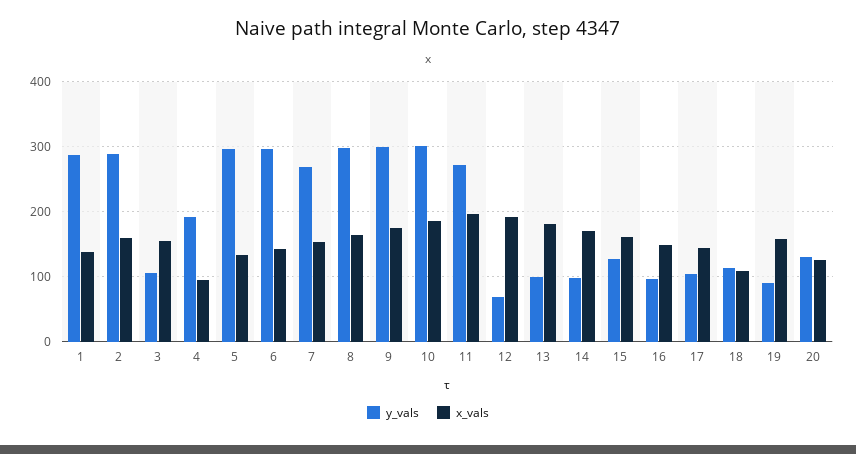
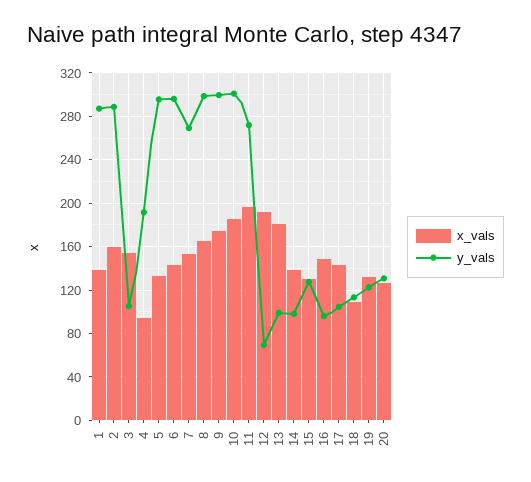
  {
    "y_vals": {
      "1": 290,
      "2": 290,
      "3": 110,
      "4": 190,
      "5": 300,
      "6": 300,
      "7": 270,
      "8": 300,
      "9": 300,
      "10": 300,
      "11": 270,
      "12": 70,
      "13": 100,
      "14": 100,
      "15": 130,
      "16": 100,
      "17": 100,
      "18": 110,
-     "19": 90,
+     "19": 120,
      "20": 130
    },
    "x_vals": {
      "1": 140,
      "2": 160,
      "3": 150,
      "4": 90,
      "5": 130,
      "6": 140,
      "7": 150,
      "8": 160,
      "9": 170,
      "10": 190,
      "11": 200,
      "12": 190,
      "13": 180,
-     "14": 170,
+     "14": 140,
-     "15": 160,
+     "15": 130,
      "16": 150,
      "17": 140,
      "18": 110,
-     "19": 160,
+     "19": 130,
      "20": 130
    }
  }

